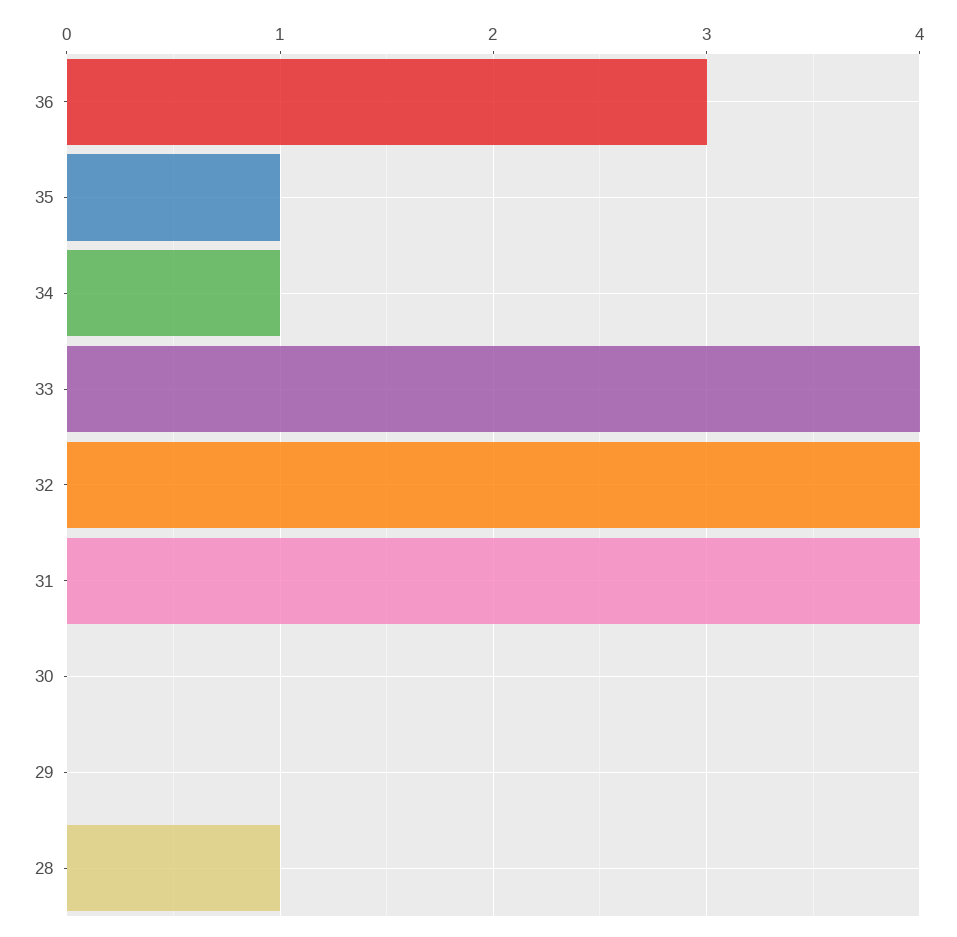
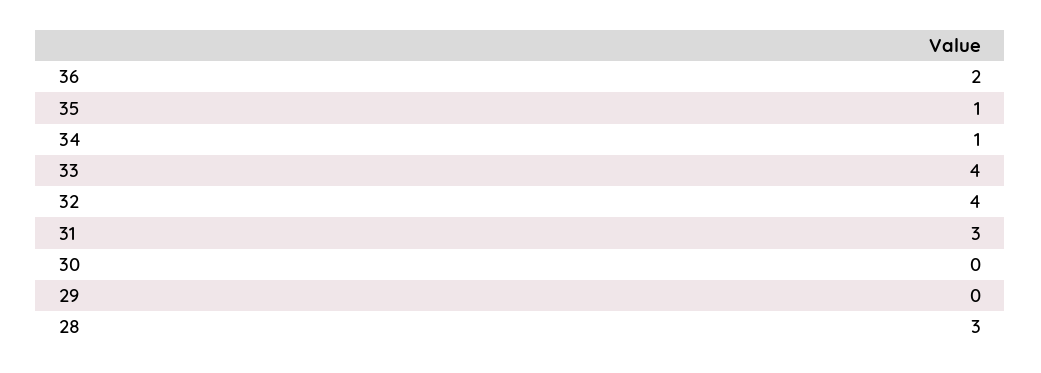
  {
-   "36": 3,
+   "36": 2,
    "35": 1,
    "34": 1,
    "33": 4,
    "32": 4,
-   "31": 4,
+   "31": 3,
    "30": 0,
    "29": 0,
-   "28": 1
+   "28": 3
  }

